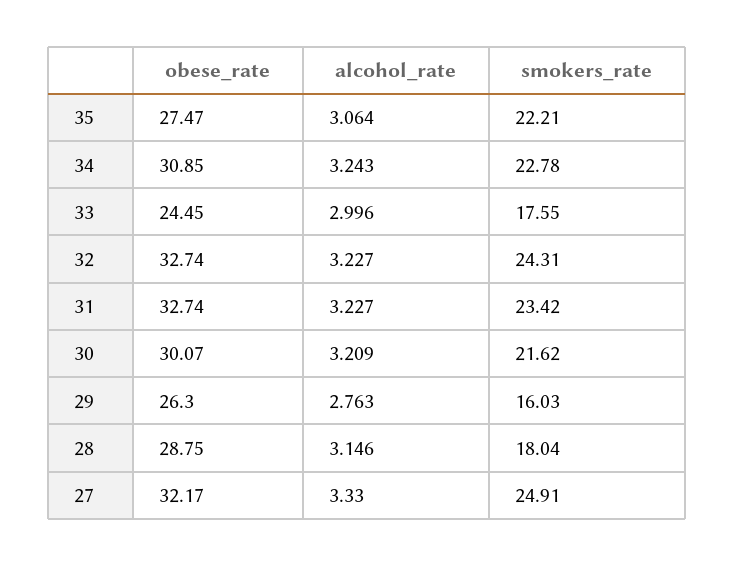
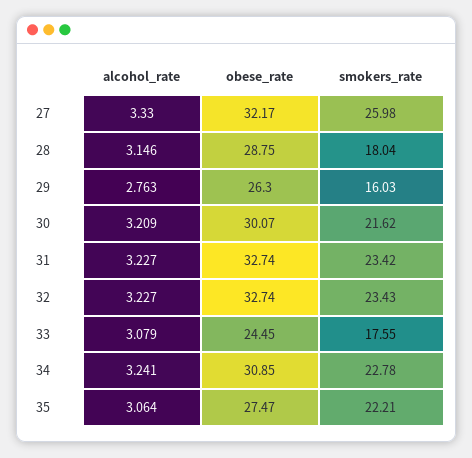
  {
    "obese_rate": {
      "35": 27.47,
      "34": 30.85,
      "33": 24.45,
      "32": 32.74,
      "31": 32.74,
      "30": 30.07,
      "29": 26.3,
      "28": 28.75,
      "27": 32.17
    },
    "alcohol_rate": {
      "35": 3.064,
-     "34": 3.243,
+     "34": 3.241,
-     "33": 2.996,
+     "33": 3.079,
      "32": 3.227,
      "31": 3.227,
      "30": 3.209,
      "29": 2.763,
      "28": 3.146,
      "27": 3.33
    },
    "smokers_rate": {
      "35": 22.21,
      "34": 22.78,
      "33": 17.55,
-     "32": 24.31,
+     "32": 23.43,
      "31": 23.42,
      "30": 21.62,
      "29": 16.03,
      "28": 18.04,
-     "27": 24.91
+     "27": 25.98
    }
  }

